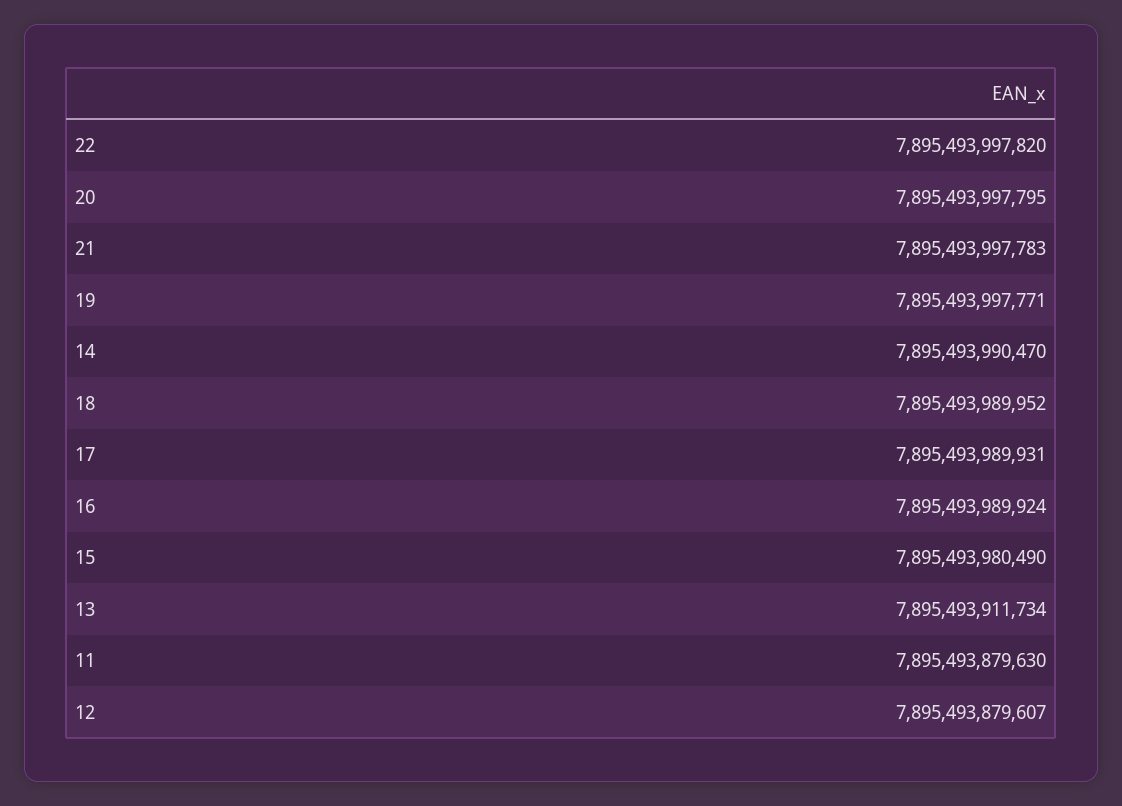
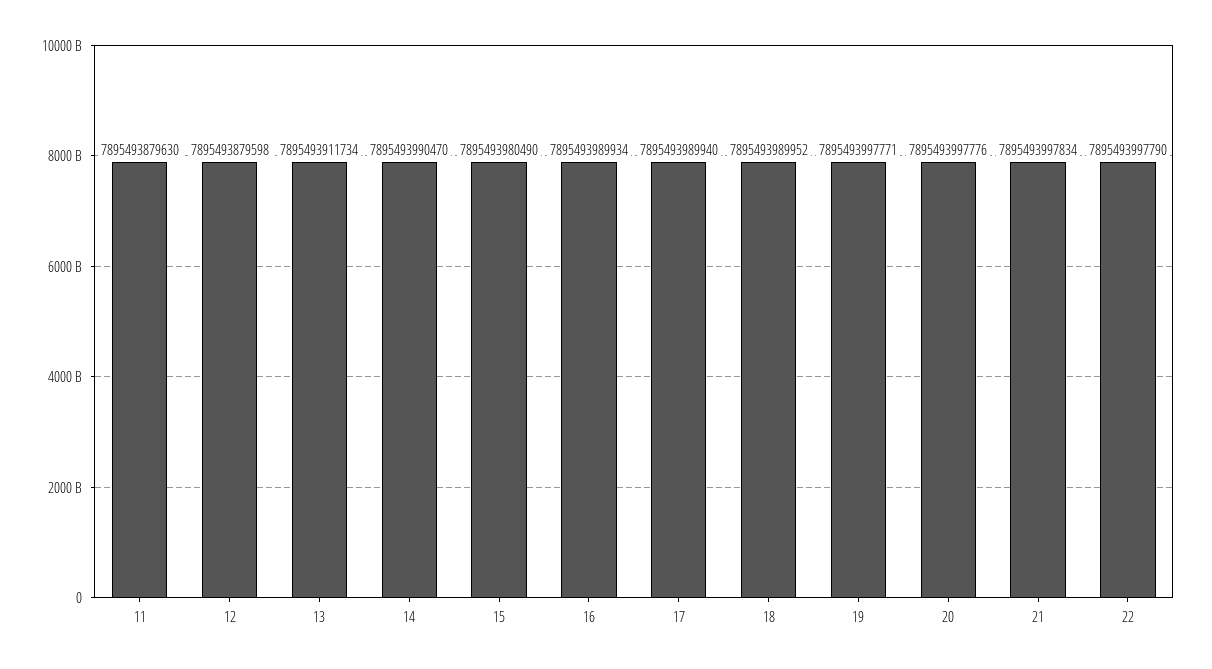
  {
-   "22": 7895493997820,
+   "22": 7895493997790,
-   "20": 7895493997795,
+   "20": 7895493997776,
-   "21": 7895493997783,
+   "21": 7895493997834,
    "19": 7895493997771,
    "14": 7895493990470,
    "18": 7895493989952,
-   "17": 7895493989931,
+   "17": 7895493989940,
-   "16": 7895493989924,
+   "16": 7895493989934,
    "15": 7895493980490,
    "13": 7895493911734,
    "11": 7895493879630,
-   "12": 7895493879607
+   "12": 7895493879598
  }

